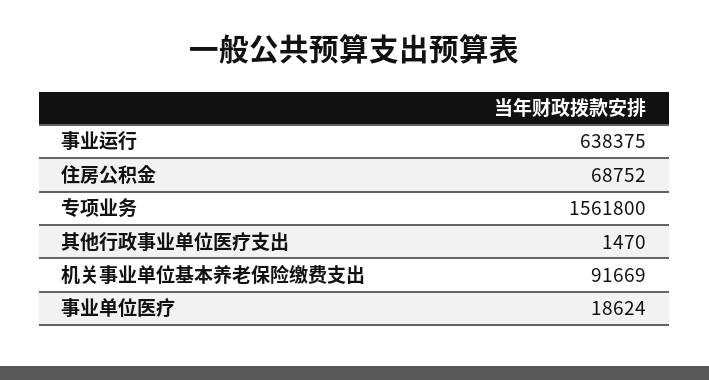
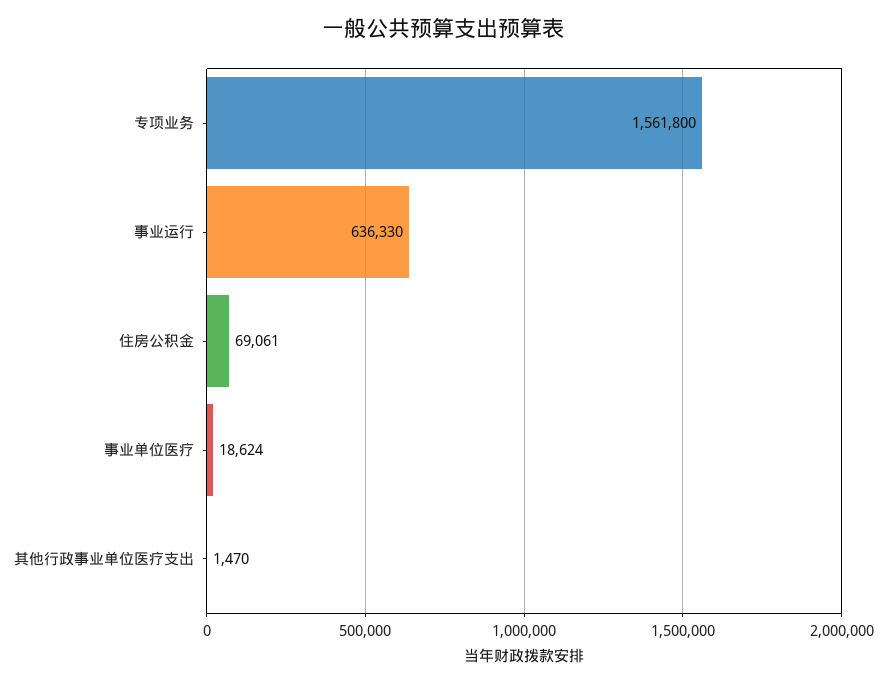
  {
-   "事业运行": 638375,
+   "事业运行": 636330,
-   "住房公积金": 68752,
+   "住房公积金": 69061,
    "专项业务": 1561800,
    "其他行政事业单位医疗支出": 1470,
-   "机关事业单位基本养老保险缴费支出": 91669,
    "事业单位医疗": 18624
  }

